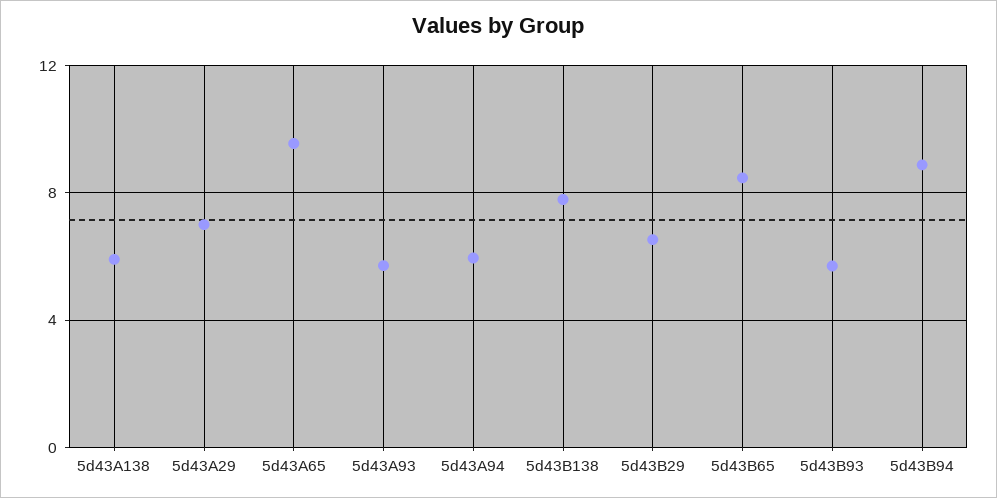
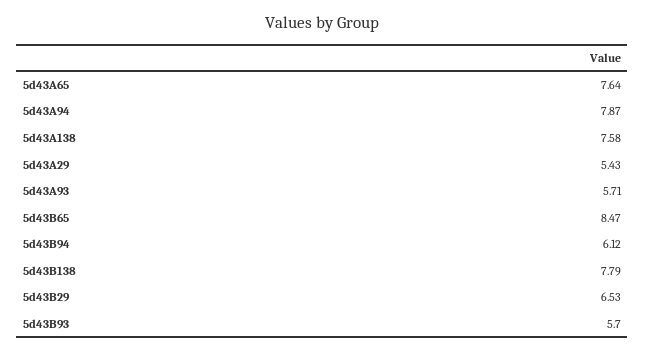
  {
-   "5d43A138": 6,
+   "5d43A138": 7.58,
-   "5d43A29": 7,
+   "5d43A29": 5.43,
-   "5d43A65": 9.5,
+   "5d43A65": 7.64,
    "5d43A93": 5.71,
-   "5d43A94": 6,
+   "5d43A94": 7.87,
    "5d43B138": 7.79,
    "5d43B29": 6.53,
    "5d43B65": 8.47,
    "5d43B93": 5.7,
-   "5d43B94": 9
+   "5d43B94": 6.12
  }

